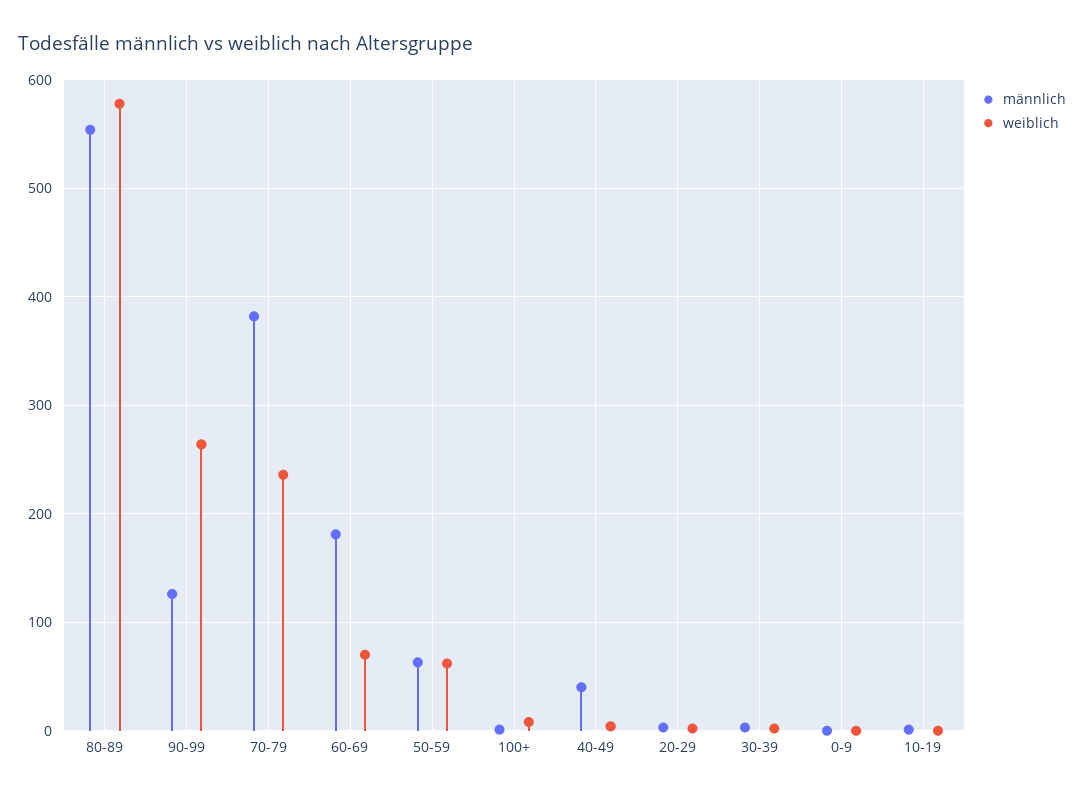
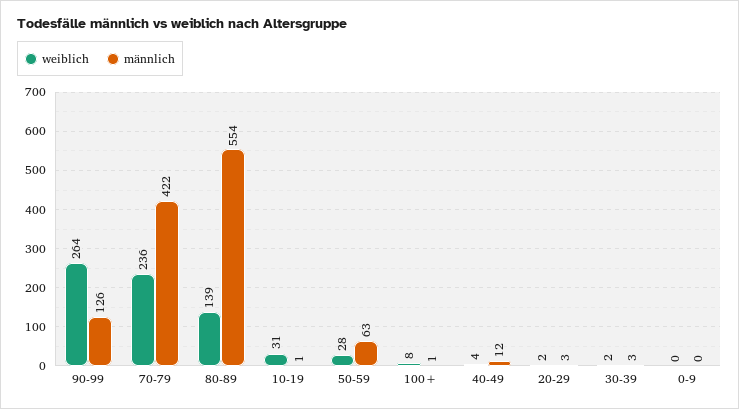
  {
    "männlich": {
      "80-89": 554,
      "90-99": 126,
-     "70-79": 380,
+     "70-79": 422,
-     "60-69": 180,
      "50-59": 63,
      "100+": 1,
-     "40-49": 40,
+     "40-49": 12,
      "20-29": 3,
      "30-39": 3,
      "0-9": 0,
      "10-19": 1
    },
    "weiblich": {
-     "80-89": 580,
+     "80-89": 139,
      "90-99": 264,
      "70-79": 236,
-     "60-69": 70,
-     "50-59": 60,
+     "50-59": 28,
      "100+": 8,
      "40-49": 4,
      "20-29": 2,
      "30-39": 2,
      "0-9": 0,
-     "10-19": 0
+     "10-19": 31
    }
  }

